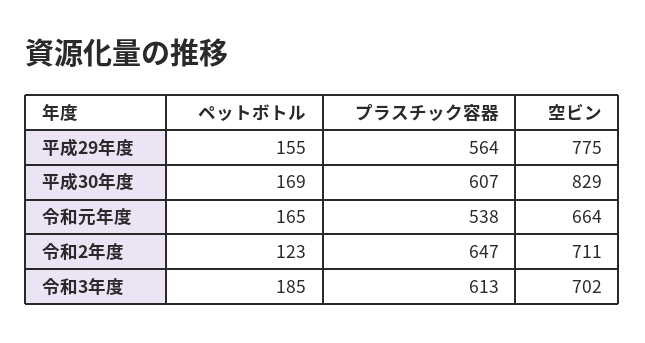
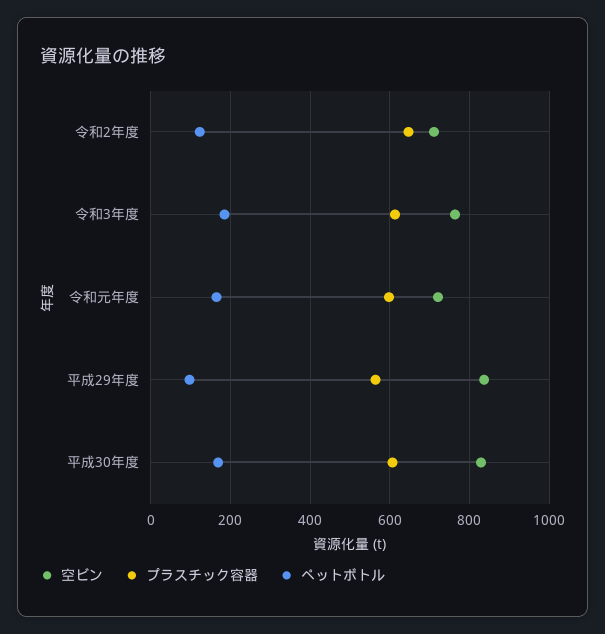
  {
    "ペットボトル": {
-     "平成29年度": 155,
+     "平成29年度": 100,
      "平成30年度": 169,
      "令和元年度": 165,
      "令和2年度": 123,
      "令和3年度": 185
    },
    "プラスチック容器": {
      "平成29年度": 564,
      "平成30年度": 607,
-     "令和元年度": 538,
+     "令和元年度": 600,
      "令和2年度": 647,
      "令和3年度": 613
    },
    "空ビン": {
-     "平成29年度": 775,
+     "平成29年度": 840,
      "平成30年度": 829,
-     "令和元年度": 664,
+     "令和元年度": 720,
      "令和2年度": 711,
-     "令和3年度": 702
+     "令和3年度": 760
    }
  }

